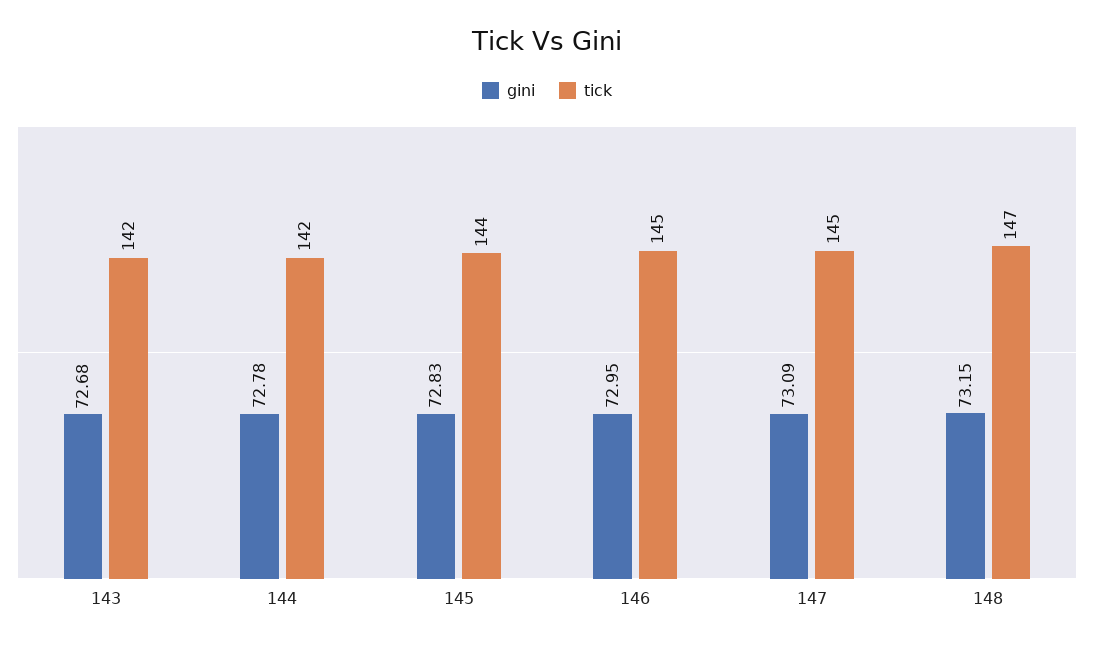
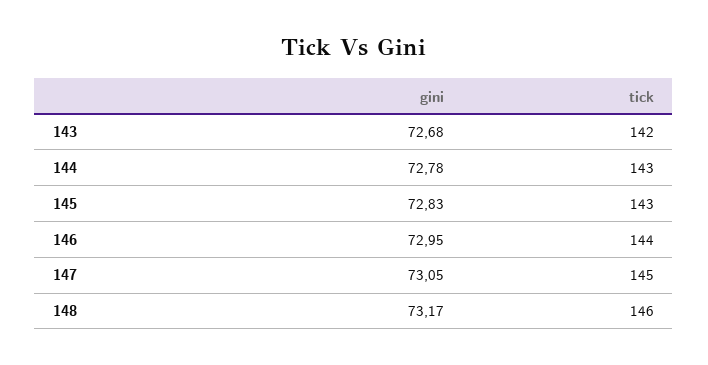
  {
    "gini": {
      "143": 72.68,
      "144": 72.78,
      "145": 72.83,
      "146": 72.95,
-     "147": 73.09,
+     "147": 73.05,
-     "148": 73.15
+     "148": 73.17
    },
    "tick": {
      "143": 142,
-     "144": 142,
+     "144": 143,
-     "145": 144,
+     "145": 143,
-     "146": 145,
+     "146": 144,
      "147": 145,
-     "148": 147
+     "148": 146
    }
  }

